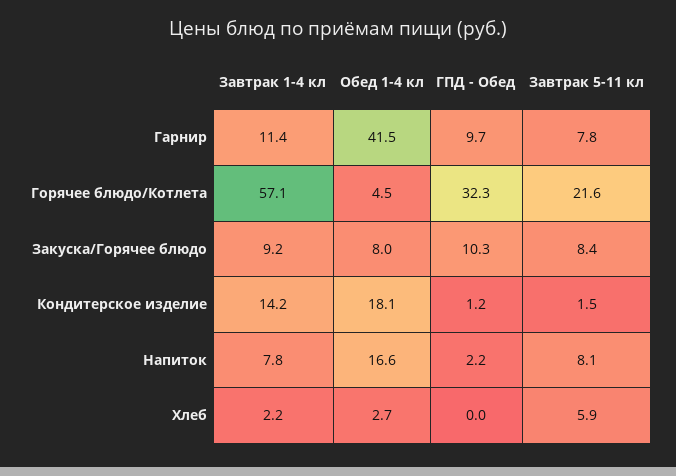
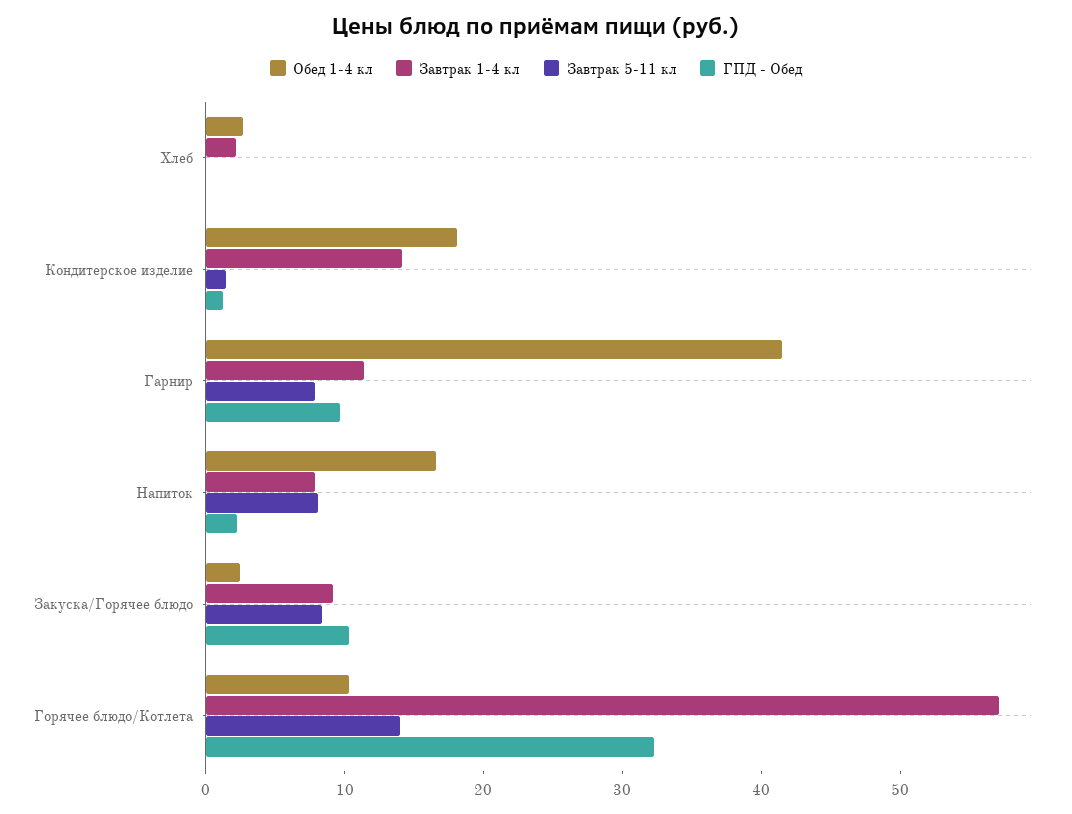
  {
    "Завтрак 1-4 кл": {
      "Гарнир": 11.4,
      "Горячее блюдо/Котлета": 57.1,
      "Закуска/Горячее блюдо": 9.2,
      "Кондитерское изделие": 14.2,
      "Напиток": 7.8,
      "Хлеб": 2.2
    },
    "Обед 1-4 кл": {
      "Гарнир": 41.5,
-     "Горячее блюдо/Котлета": 4.5,
+     "Горячее блюдо/Котлета": 10,
-     "Закуска/Горячее блюдо": 8,
+     "Закуска/Горячее блюдо": 2,
      "Кондитерское изделие": 18.1,
      "Напиток": 16.6,
      "Хлеб": 2.7
    },
    "ГПД - Обед": {
      "Гарнир": 9.7,
      "Горячее блюдо/Котлета": 32.3,
      "Закуска/Горячее блюдо": 10.3,
      "Кондитерское изделие": 1.2,
      "Напиток": 2.2,
      "Хлеб": 0
    },
    "Завтрак 5-11 кл": {
      "Гарнир": 7.8,
-     "Горячее блюдо/Котлета": 21.6,
+     "Горячее блюдо/Котлета": 14,
      "Закуска/Горячее блюдо": 8.4,
      "Кондитерское изделие": 1.5,
      "Напиток": 8.1,
-     "Хлеб": 5.9
+     "Хлеб": 0
    }
  }

